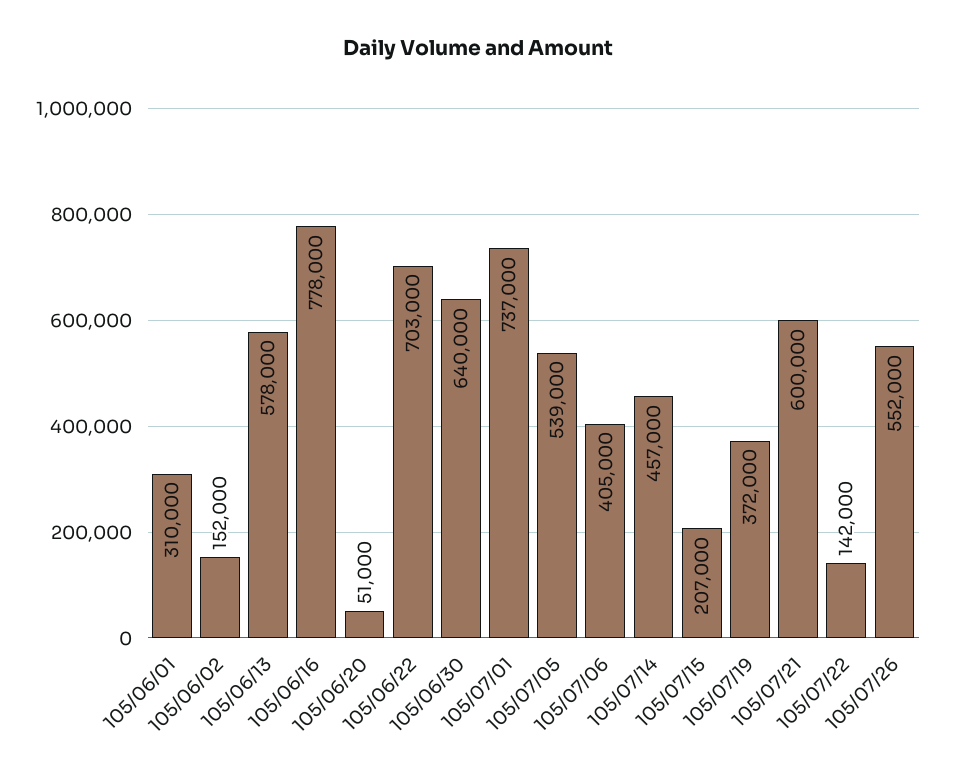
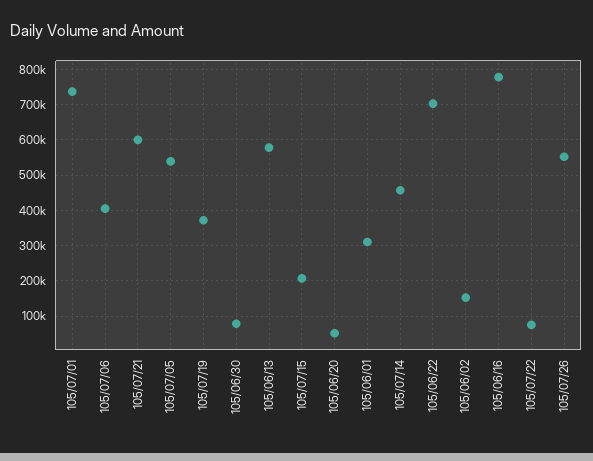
  {
    "105/06/01": 310000,
    "105/06/02": 152000,
    "105/06/13": 578000,
    "105/06/16": 778000,
    "105/06/20": 51000,
    "105/06/22": 703000,
-   "105/06/30": 640000,
+   "105/06/30": 80000,
    "105/07/01": 737000,
    "105/07/05": 539000,
    "105/07/06": 405000,
    "105/07/14": 457000,
    "105/07/15": 207000,
    "105/07/19": 372000,
    "105/07/21": 600000,
-   "105/07/22": 142000,
+   "105/07/22": 80000,
    "105/07/26": 552000
  }

